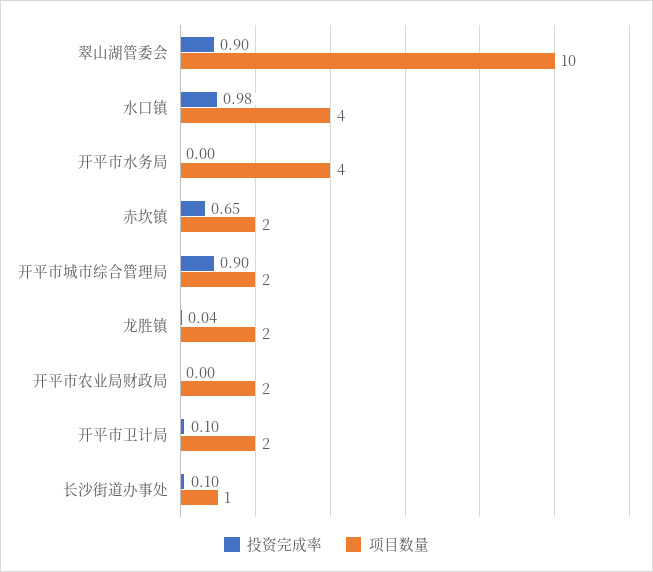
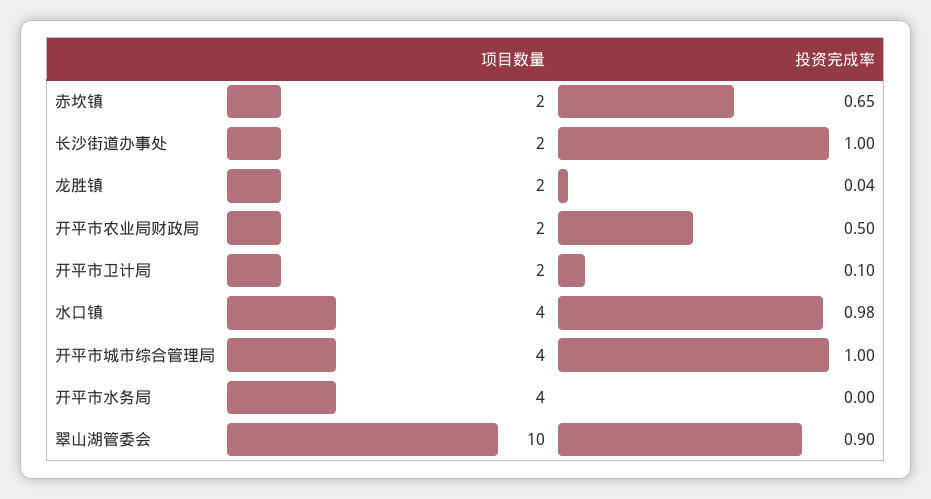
  {
    "投资完成率": {
      "翠山湖管委会": 0.9,
      "水口镇": 0.98,
      "开平市水务局": 0,
      "赤坎镇": 0.65,
-     "开平市城市综合管理局": 0.9,
+     "开平市城市综合管理局": 1,
      "龙胜镇": 0.04,
-     "开平市农业局财政局": 0,
+     "开平市农业局财政局": 0.5,
      "开平市卫计局": 0.1,
-     "长沙街道办事处": 0.1
+     "长沙街道办事处": 1
    },
    "项目数量": {
      "翠山湖管委会": 10,
      "水口镇": 4,
      "开平市水务局": 4,
      "赤坎镇": 2,
-     "开平市城市综合管理局": 2,
+     "开平市城市综合管理局": 4,
      "龙胜镇": 2,
      "开平市农业局财政局": 2,
      "开平市卫计局": 2,
-     "长沙街道办事处": 1
+     "长沙街道办事处": 2
    }
  }

